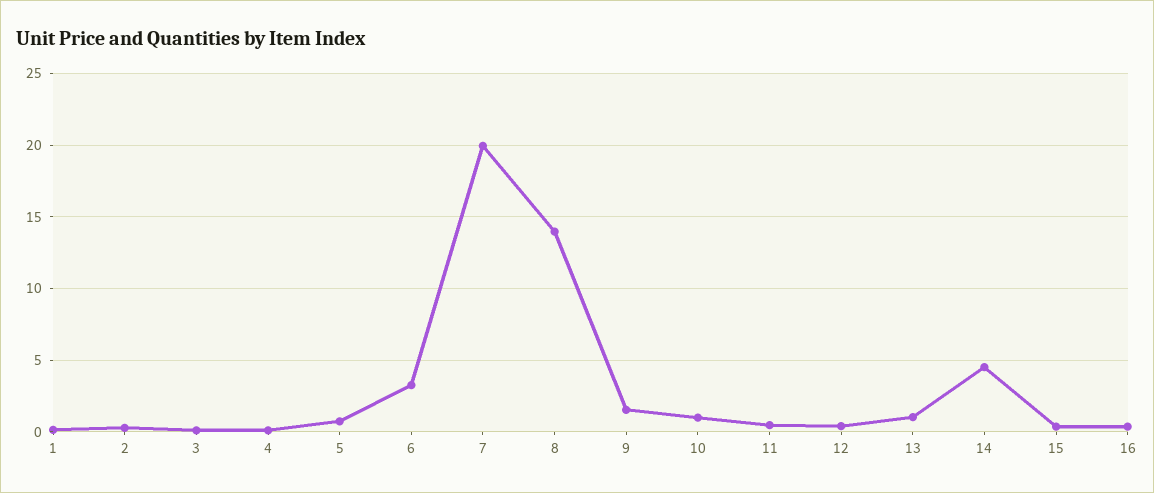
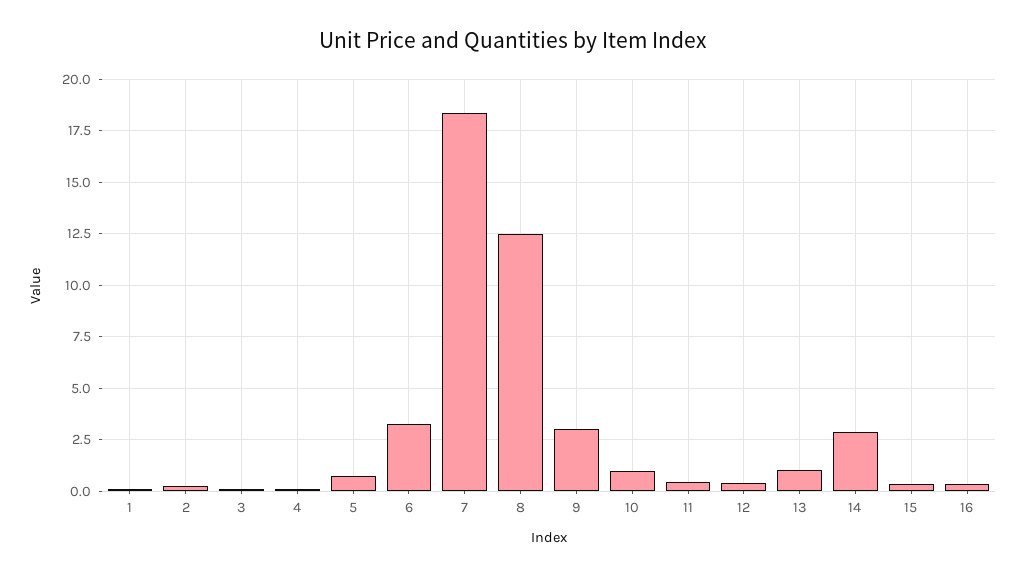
  {
    "1": 0,
    "2": 0.5,
    "3": 0,
    "4": 0,
    "5": 0.5,
    "6": 3.5,
-   "7": 20,
+   "7": 18.5,
-   "8": 14,
+   "8": 12.5,
-   "9": 1.5,
+   "9": 3,
    "10": 1,
    "11": 0.5,
    "12": 0.5,
    "13": 1,
-   "14": 4.5,
+   "14": 3,
    "15": 0.5,
    "16": 0.5
  }

